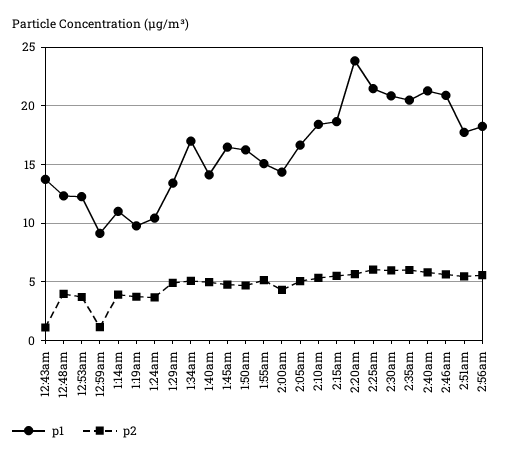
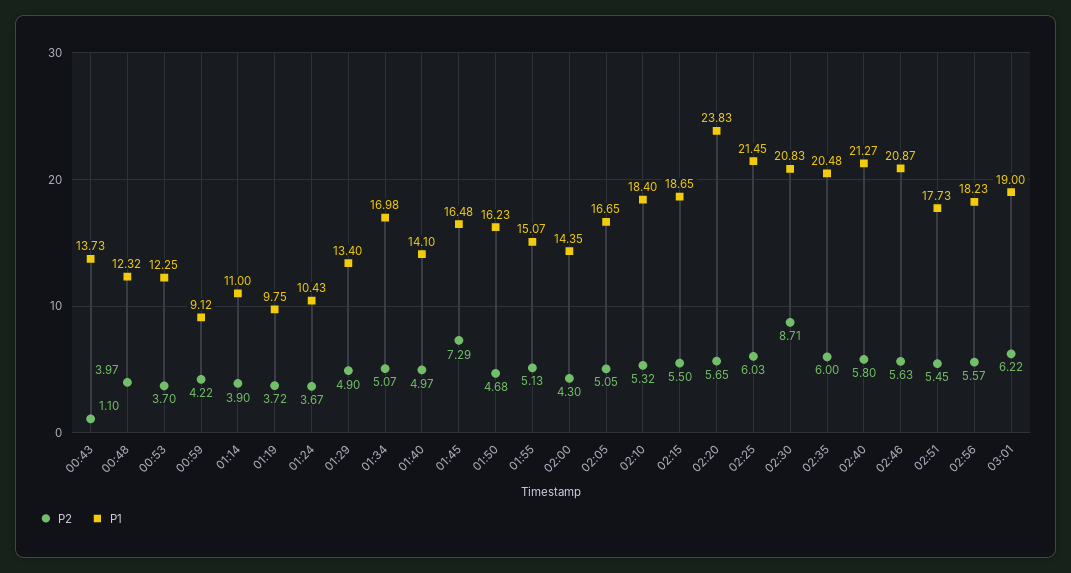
  {
    "p1": {
      "12:43am": 13.73,
      "12:48am": 12.32,
      "12:53am": 12.25,
      "12:59am": 9.12,
      "1:14am": 11,
      "1:19am": 9.75,
      "1:24am": 10.43,
      "1:29am": 13.4,
      "1:34am": 16.98,
      "1:40am": 14.1,
      "1:45am": 16.48,
      "1:50am": 16.23,
      "1:55am": 15.07,
      "2:00am": 14.35,
      "2:05am": 16.65,
      "2:10am": 18.4,
      "2:15am": 18.65,
      "2:20am": 23.83,
      "2:25am": 21.45,
      "2:30am": 20.83,
      "2:35am": 20.48,
      "2:40am": 21.27,
      "2:46am": 20.87,
      "2:51am": 17.73,
-     "2:56am": 18.23
+     "2:56am": 18.23,
+     "03:01": 19
    },
    "p2": {
      "12:43am": 1.1,
      "12:48am": 3.97,
      "12:53am": 3.7,
-     "12:59am": 1,
+     "12:59am": 4.22,
      "1:14am": 3.9,
      "1:19am": 3.72,
      "1:24am": 3.67,
      "1:29am": 4.9,
      "1:34am": 5.07,
      "1:40am": 4.97,
-     "1:45am": 5,
+     "1:45am": 7.29,
      "1:50am": 4.68,
      "1:55am": 5.13,
      "2:00am": 4.3,
      "2:05am": 5.05,
      "2:10am": 5.32,
      "2:15am": 5.5,
      "2:20am": 5.65,
      "2:25am": 6.03,
-     "2:30am": 6,
+     "2:30am": 8.71,
      "2:35am": 6,
      "2:40am": 5.8,
      "2:46am": 5.63,
      "2:51am": 5.45,
-     "2:56am": 5.57
+     "2:56am": 5.57,
+     "03:01": 6.22
    }
  }

